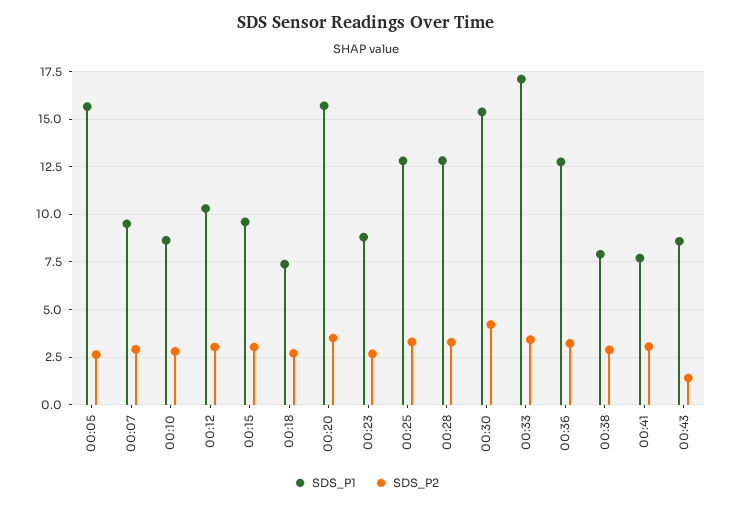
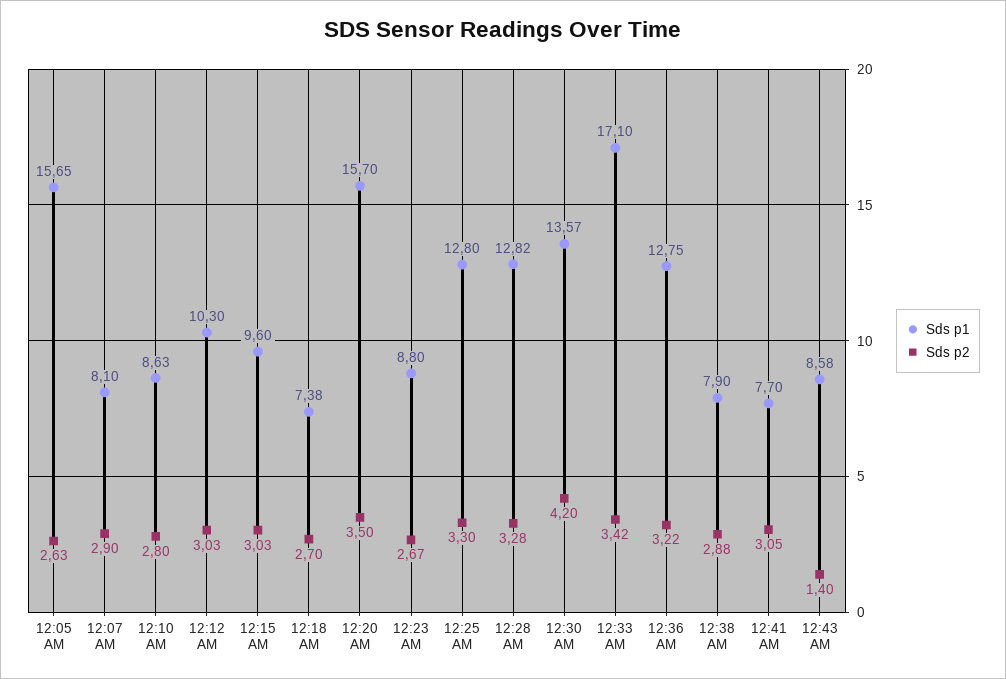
  {
    "SDS_P1": {
      "00:05": 15.65,
-     "00:07": 9.5,
+     "00:07": 8.1,
      "00:10": 8.63,
      "00:12": 10.3,
      "00:15": 9.6,
      "00:18": 7.38,
      "00:20": 15.7,
      "00:23": 8.8,
      "00:25": 12.8,
      "00:28": 12.82,
-     "00:30": 15.5,
+     "00:30": 13.57,
      "00:33": 17.1,
      "00:36": 12.75,
      "00:38": 7.9,
      "00:41": 7.7,
      "00:43": 8.58
    },
    "SDS_P2": {
      "00:05": 2.63,
      "00:07": 2.9,
      "00:10": 2.8,
      "00:12": 3.03,
      "00:15": 3.03,
      "00:18": 2.7,
      "00:20": 3.5,
      "00:23": 2.67,
      "00:25": 3.3,
      "00:28": 3.28,
      "00:30": 4.2,
      "00:33": 3.42,
      "00:36": 3.22,
      "00:38": 2.88,
      "00:41": 3.05,
      "00:43": 1.4
    }
  }

